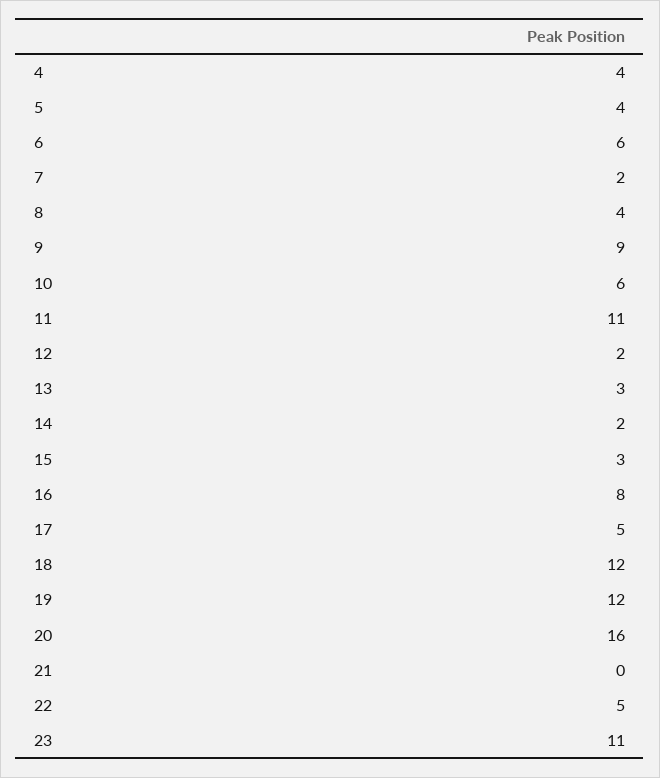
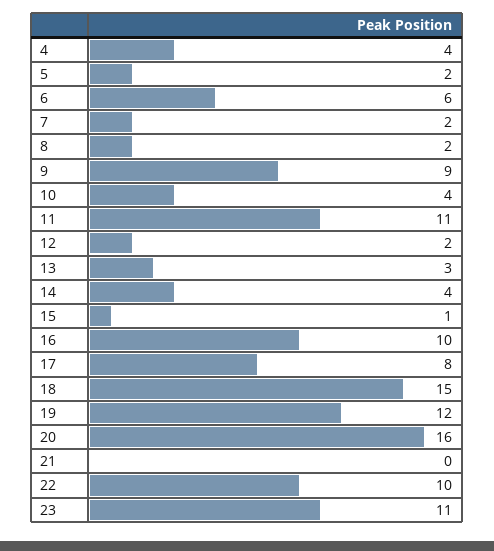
  {
    "4": 4,
-   "5": 4,
+   "5": 2,
    "6": 6,
    "7": 2,
-   "8": 4,
+   "8": 2,
    "9": 9,
-   "10": 6,
+   "10": 4,
    "11": 11,
    "12": 2,
    "13": 3,
-   "14": 2,
+   "14": 4,
-   "15": 3,
+   "15": 1,
-   "16": 8,
+   "16": 10,
-   "17": 5,
+   "17": 8,
-   "18": 12,
+   "18": 15,
    "19": 12,
    "20": 16,
    "21": 0,
-   "22": 5,
+   "22": 10,
    "23": 11
  }

